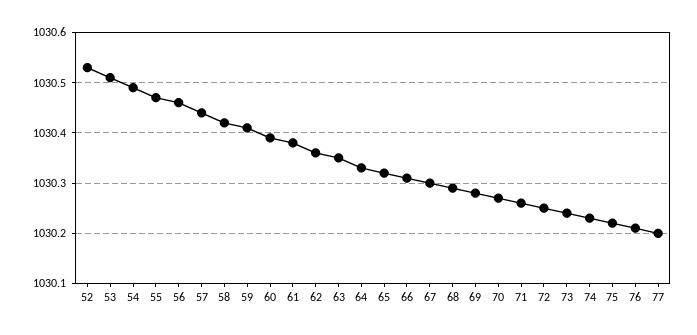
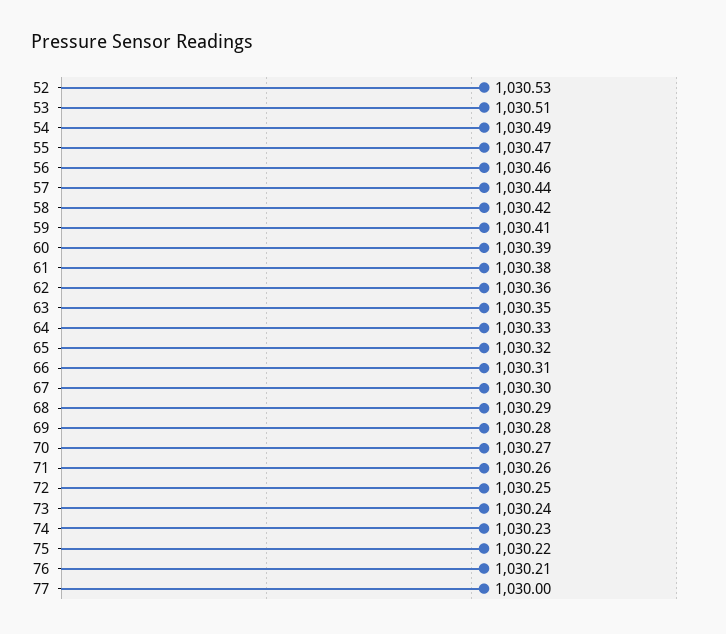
  {
    "52": 1030.53,
    "53": 1030.51,
    "54": 1030.49,
    "55": 1030.47,
    "56": 1030.46,
    "57": 1030.44,
    "58": 1030.42,
    "59": 1030.41,
    "60": 1030.39,
    "61": 1030.38,
    "62": 1030.36,
    "63": 1030.35,
    "64": 1030.33,
    "65": 1030.32,
    "66": 1030.31,
    "67": 1030.3,
    "68": 1030.29,
    "69": 1030.28,
    "70": 1030.27,
    "71": 1030.26,
    "72": 1030.25,
    "73": 1030.24,
    "74": 1030.23,
    "75": 1030.22,
    "76": 1030.21,
-   "77": 1030.2
+   "77": 1030
  }

